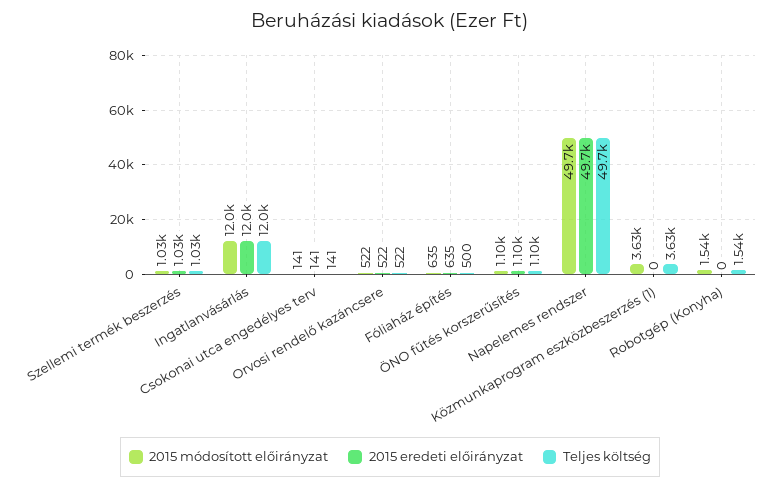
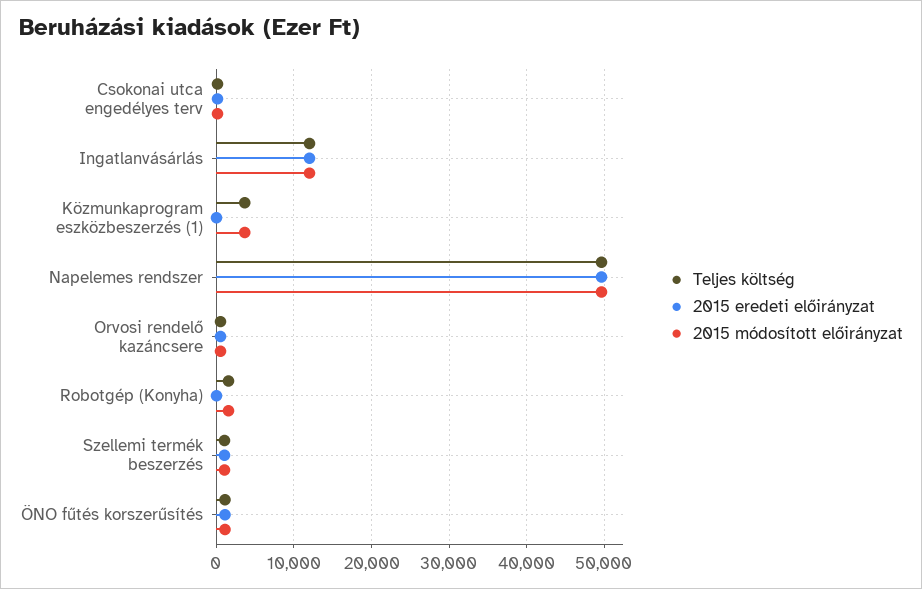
  {
    "2015 módosított előirányzat": {
      "Szellemi termék beszerzés": 1030,
      "Ingatlanvásárlás": 12000,
      "Csokonai utca engedélyes terv": 141,
      "Orvosi rendelő kazáncsere": 522,
-     "Fóliaház építés": 635,
      "ÖNO fűtés korszerűsítés": 1100,
      "Napelemes rendszer": 49700,
      "Közmunkaprogram eszközbeszerzés (1)": 3630,
      "Robotgép (Konyha)": 1540
    },
    "2015 eredeti előirányzat": {
      "Szellemi termék beszerzés": 1030,
      "Ingatlanvásárlás": 12000,
      "Csokonai utca engedélyes terv": 141,
      "Orvosi rendelő kazáncsere": 522,
-     "Fóliaház építés": 635,
      "ÖNO fűtés korszerűsítés": 1100,
      "Napelemes rendszer": 49700,
      "Közmunkaprogram eszközbeszerzés (1)": 0,
      "Robotgép (Konyha)": 0
    },
    "Teljes költség": {
      "Szellemi termék beszerzés": 1030,
      "Ingatlanvásárlás": 12000,
      "Csokonai utca engedélyes terv": 141,
      "Orvosi rendelő kazáncsere": 522,
-     "Fóliaház építés": 500,
      "ÖNO fűtés korszerűsítés": 1100,
      "Napelemes rendszer": 49700,
      "Közmunkaprogram eszközbeszerzés (1)": 3630,
      "Robotgép (Konyha)": 1540
    }
  }

